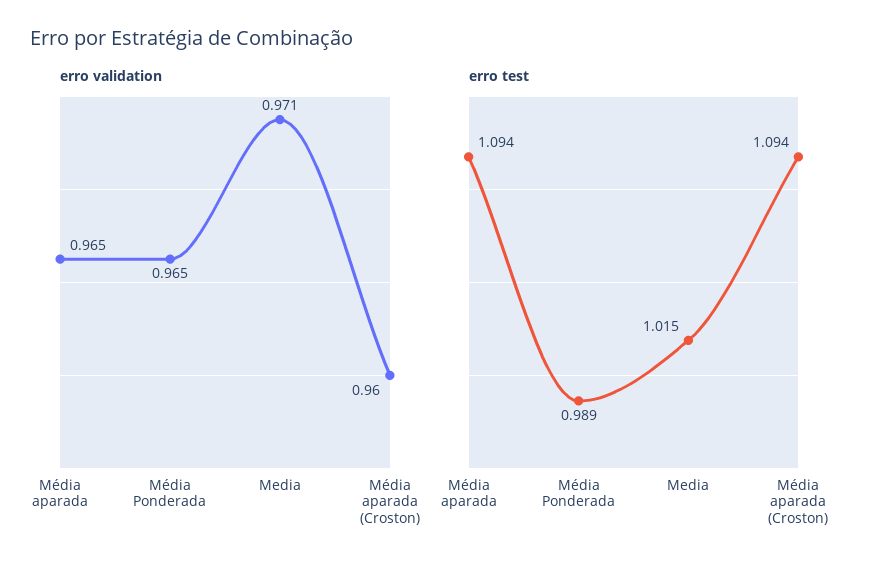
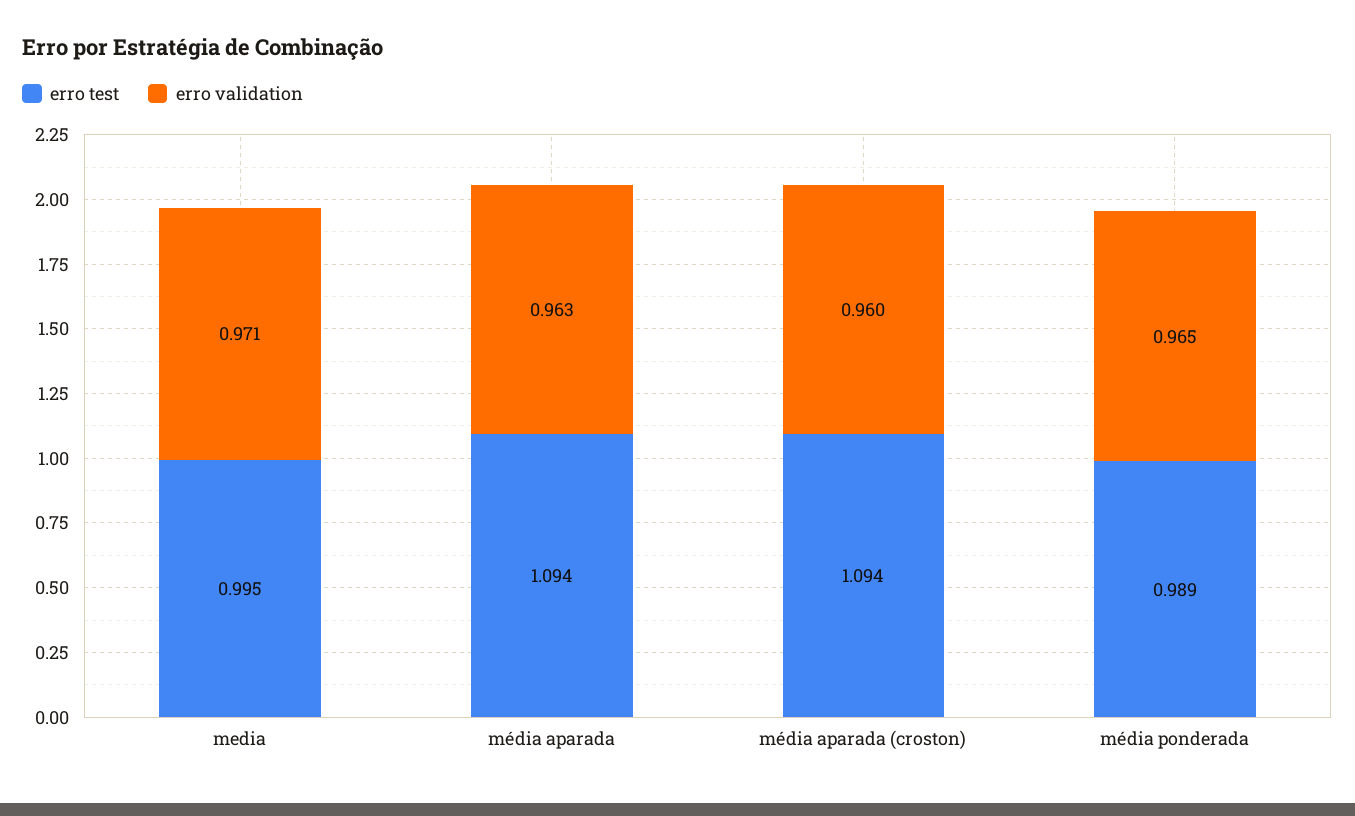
  {
    "erro validation": {
-     "Média aparada": 0.965,
+     "Média aparada": 0.963,
      "Média Ponderada": 0.965,
      "Media": 0.971,
      "Média aparada (Croston)": 0.96
    },
    "erro test": {
      "Média aparada": 1.094,
      "Média Ponderada": 0.989,
-     "Media": 1.015,
+     "Media": 0.995,
      "Média aparada (Croston)": 1.094
    }
  }

